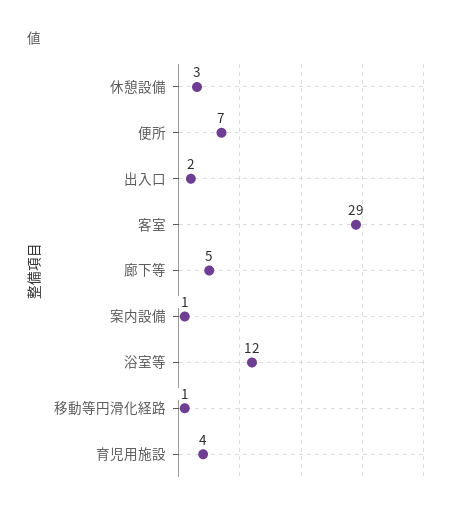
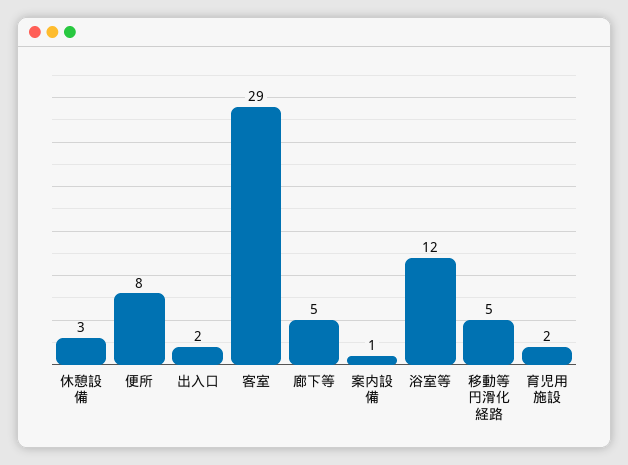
  {
    "休憩設備": 3,
-   "便所": 7,
+   "便所": 8,
    "出入口": 2,
    "客室": 29,
    "廊下等": 5,
    "案内設備": 1,
    "浴室等": 12,
-   "移動等円滑化経路": 1,
+   "移動等円滑化経路": 5,
-   "育児用施設": 4
+   "育児用施設": 2
  }

